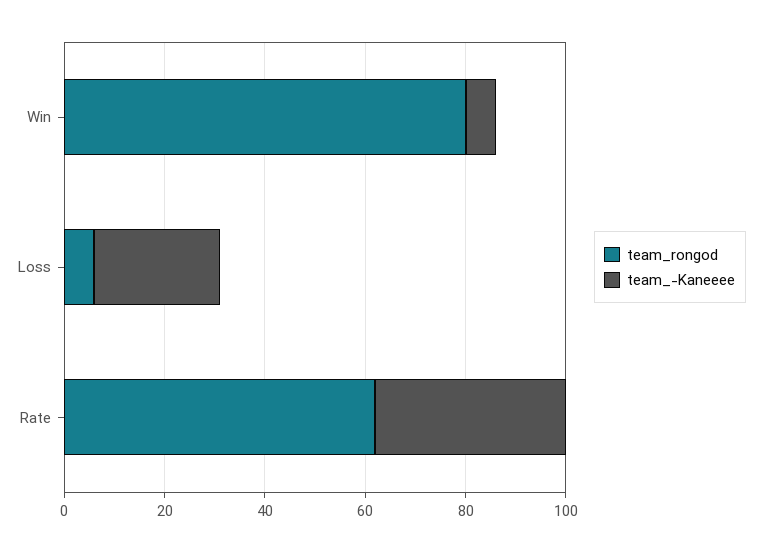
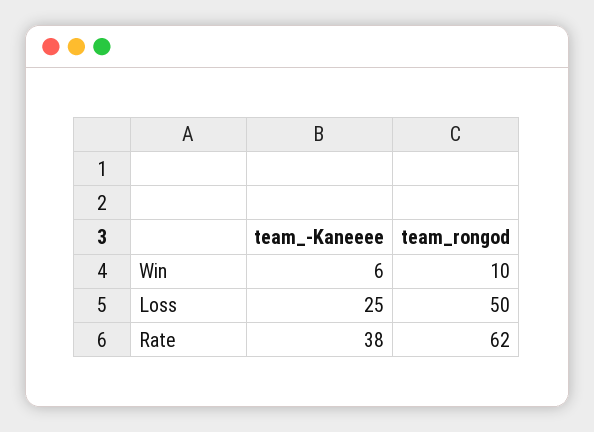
  {
    "team_rongod": {
-     "Win": 80,
+     "Win": 10,
-     "Loss": 5,
+     "Loss": 50,
      "Rate": 62
    },
    "team_-Kaneeee": {
      "Win": 6,
      "Loss": 25,
      "Rate": 38
    }
  }

